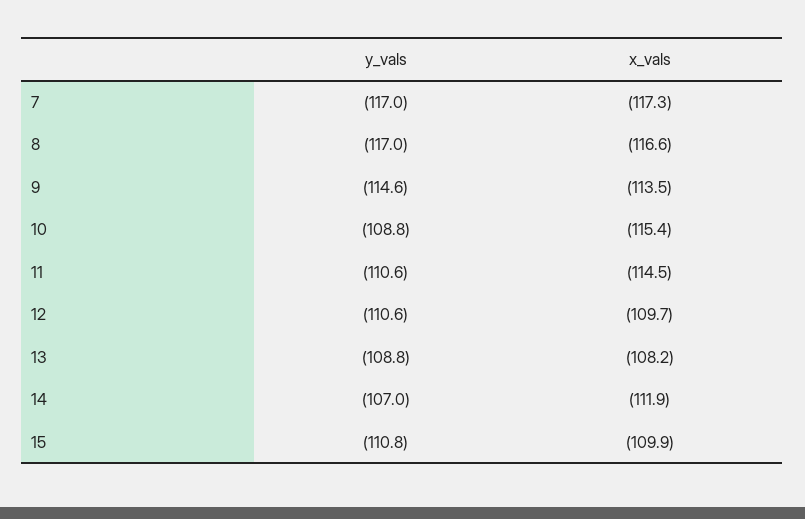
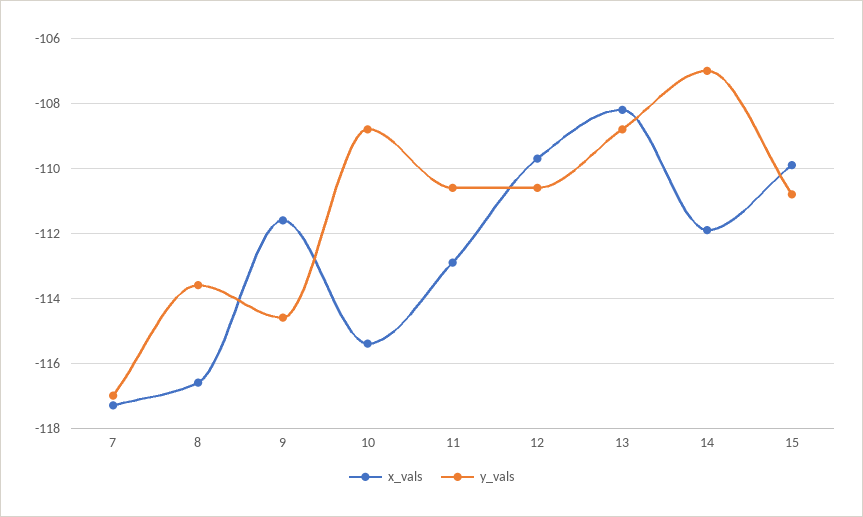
  {
    "y_vals": {
      "7": -117,
-     "8": -117,
+     "8": -113.5,
      "9": -114.6,
      "10": -108.8,
      "11": -110.6,
      "12": -110.6,
      "13": -108.8,
      "14": -107,
      "15": -110.8
    },
    "x_vals": {
      "7": -117.3,
      "8": -116.6,
-     "9": -113.5,
+     "9": -111.5,
      "10": -115.4,
-     "11": -114.5,
+     "11": -113,
      "12": -109.7,
      "13": -108.2,
      "14": -111.9,
      "15": -109.9
    }
  }

